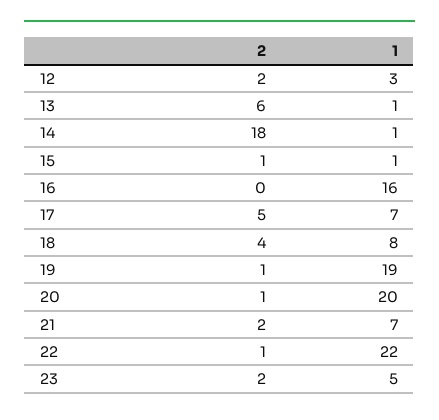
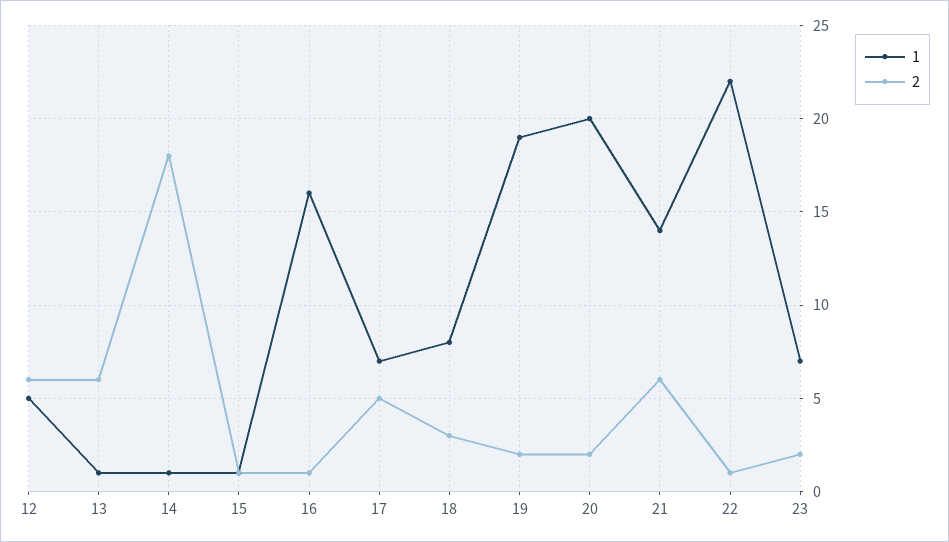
  {
    "2": {
-     "12": 2,
+     "12": 6,
      "13": 6,
      "14": 18,
      "15": 1,
-     "16": 0,
+     "16": 1,
      "17": 5,
-     "18": 4,
+     "18": 3,
-     "19": 1,
+     "19": 2,
-     "20": 1,
+     "20": 2,
-     "21": 2,
+     "21": 6,
      "22": 1,
      "23": 2
    },
    "1": {
-     "12": 3,
+     "12": 5,
      "13": 1,
      "14": 1,
      "15": 1,
      "16": 16,
      "17": 7,
      "18": 8,
      "19": 19,
      "20": 20,
-     "21": 7,
+     "21": 14,
      "22": 22,
-     "23": 5
+     "23": 7
    }
  }

